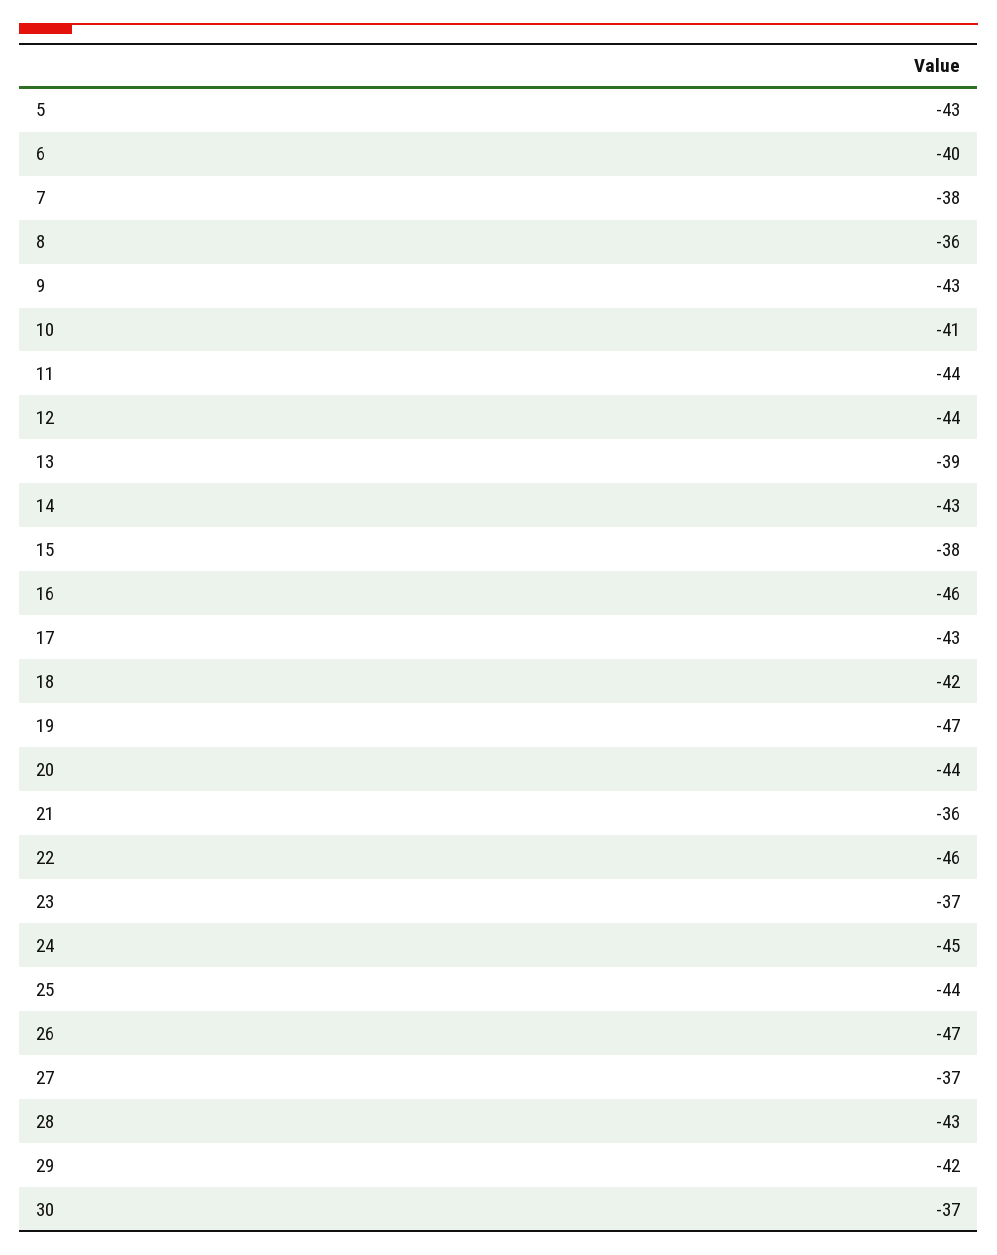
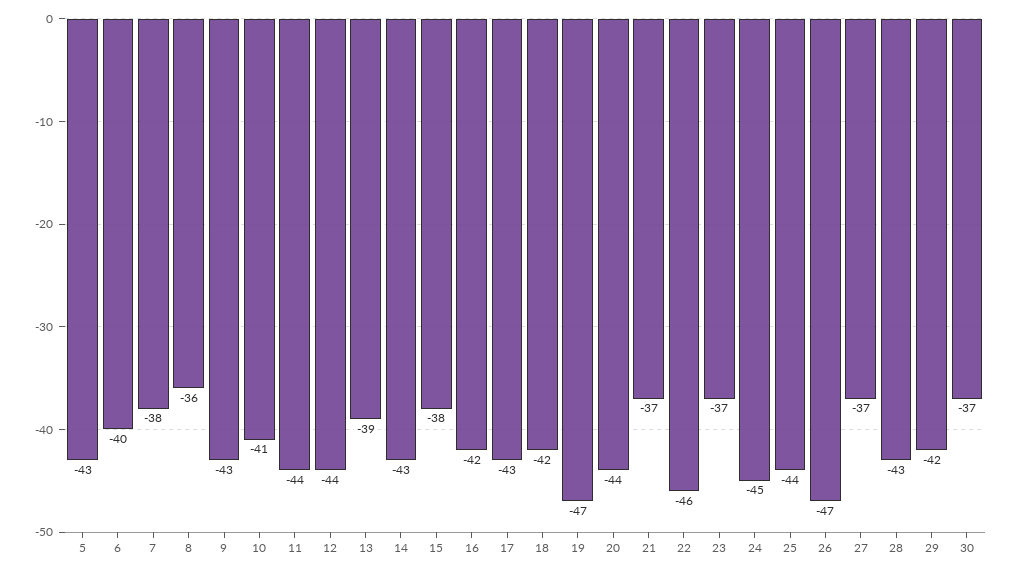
  {
    "5": -43,
    "6": -40,
    "7": -38,
    "8": -36,
    "9": -43,
    "10": -41,
    "11": -44,
    "12": -44,
    "13": -39,
    "14": -43,
    "15": -38,
-   "16": -46,
+   "16": -42,
    "17": -43,
    "18": -42,
    "19": -47,
    "20": -44,
-   "21": -36,
+   "21": -37,
    "22": -46,
    "23": -37,
    "24": -45,
    "25": -44,
    "26": -47,
    "27": -37,
    "28": -43,
    "29": -42,
    "30": -37
  }

